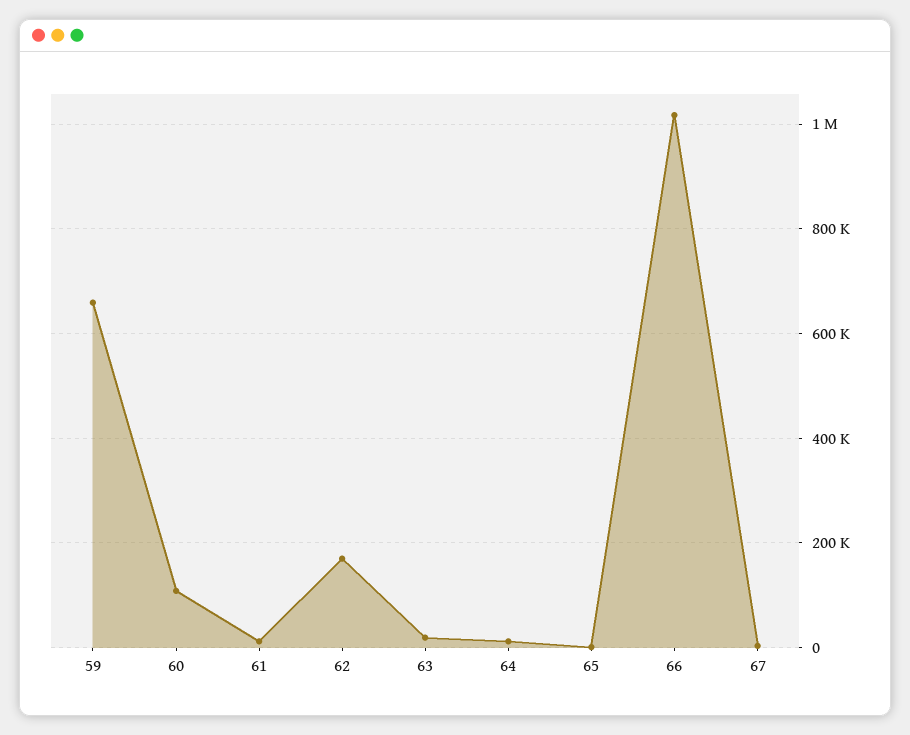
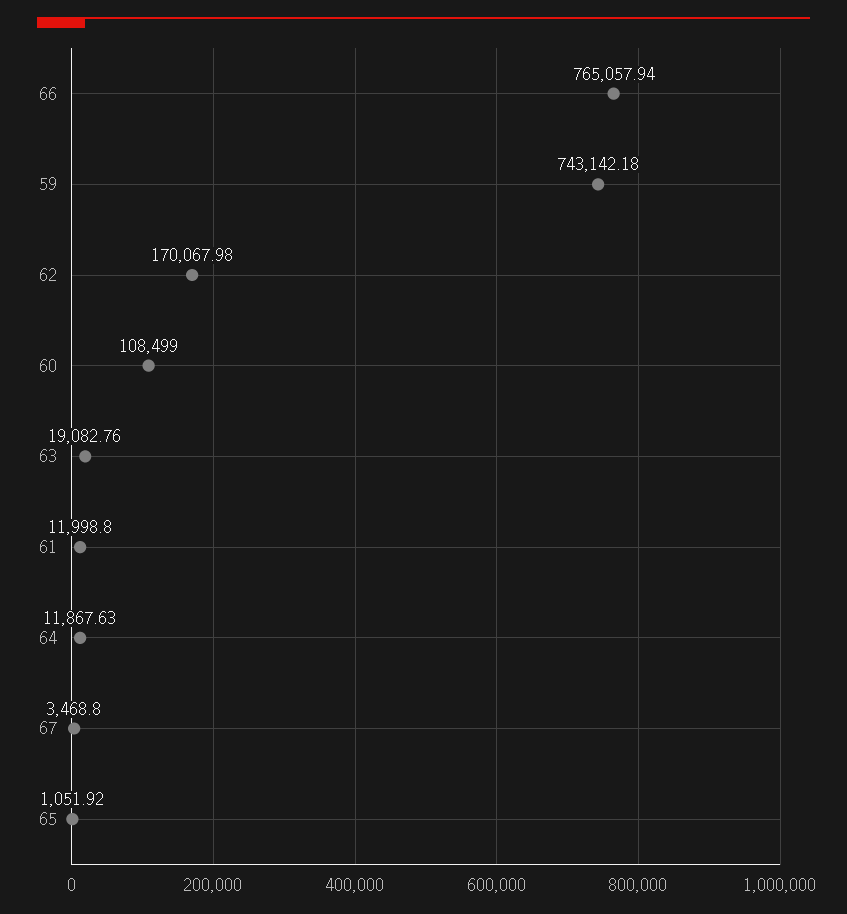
  {
-   "59": 660000,
+   "59": 743142.18,
    "60": 108499,
    "61": 11998.8,
    "62": 170067.98,
    "63": 19082.76,
    "64": 11867.63,
    "65": 1051.92,
-   "66": 1020000,
+   "66": 765057.94,
    "67": 3468.8
  }

